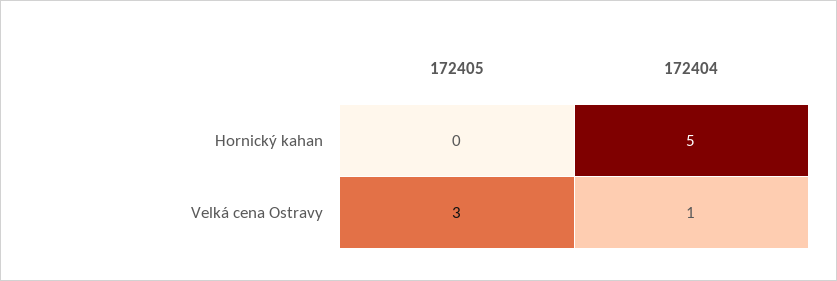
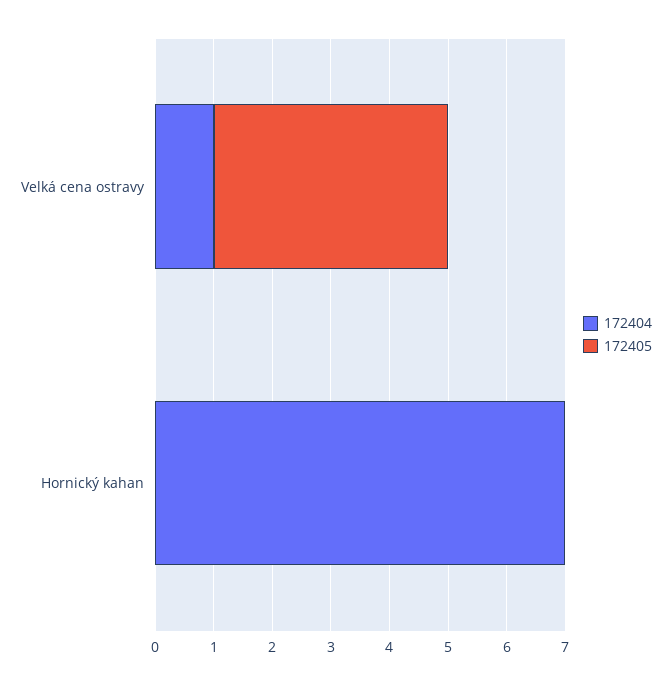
  {
    "172405": {
      "Hornický kahan": 0,
-     "Velká cena Ostravy": 3
+     "Velká cena Ostravy": 4
    },
    "172404": {
-     "Hornický kahan": 5,
+     "Hornický kahan": 7,
      "Velká cena Ostravy": 1
    }
  }

